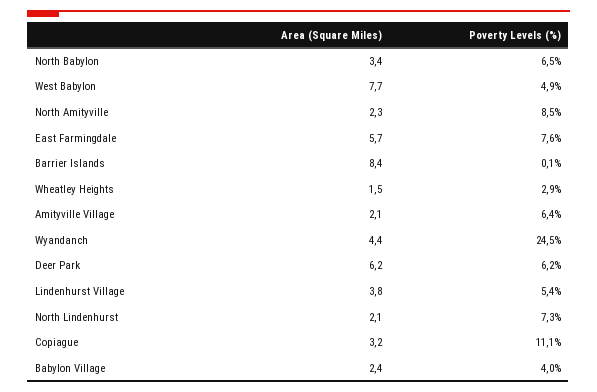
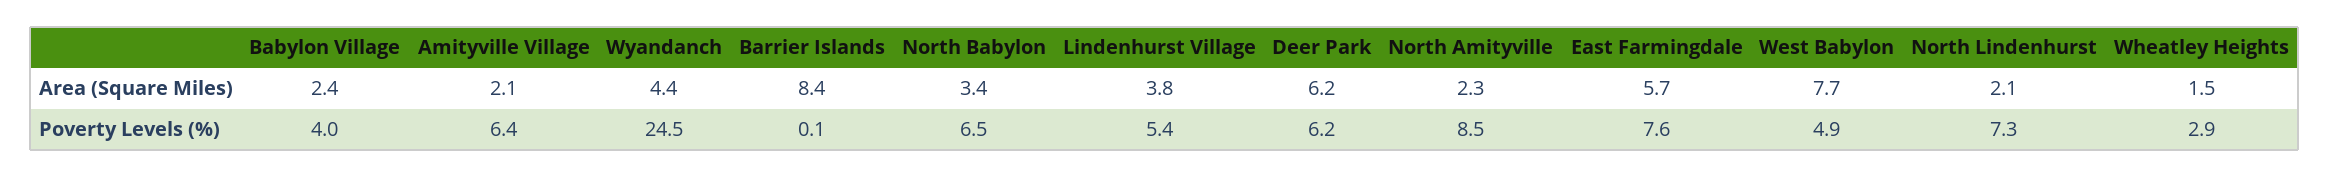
  {
    "Area (Square Miles)": {
      "North Babylon": 3.4,
      "West Babylon": 7.7,
      "North Amityville": 2.3,
      "East Farmingdale": 5.7,
      "Barrier Islands": 8.4,
      "Wheatley Heights": 1.5,
      "Amityville Village": 2.1,
      "Wyandanch": 4.4,
      "Deer Park": 6.2,
      "Lindenhurst Village": 3.8,
      "North Lindenhurst": 2.1,
-     "Copiague": 3.2,
      "Babylon Village": 2.4
    },
    "Poverty Levels (%)": {
      "North Babylon": 6.5,
      "West Babylon": 4.9,
      "North Amityville": 8.5,
      "East Farmingdale": 7.6,
      "Barrier Islands": 0.1,
      "Wheatley Heights": 2.9,
      "Amityville Village": 6.4,
      "Wyandanch": 24.5,
      "Deer Park": 6.2,
      "Lindenhurst Village": 5.4,
      "North Lindenhurst": 7.3,
-     "Copiague": 11.1,
      "Babylon Village": 4
    }
  }

